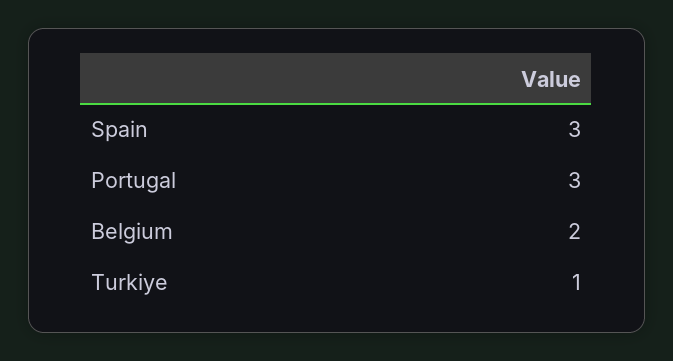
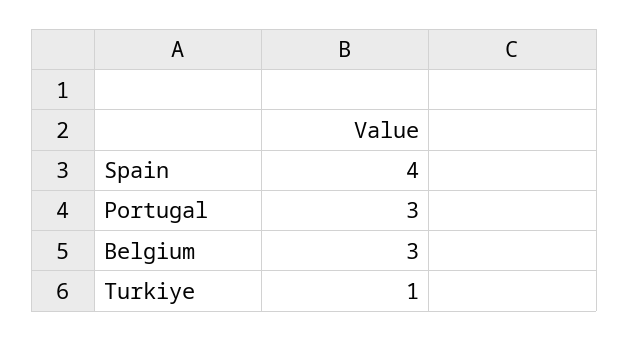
  {
-   "Spain": 3,
+   "Spain": 4,
    "Portugal": 3,
-   "Belgium": 2,
+   "Belgium": 3,
    "Turkiye": 1
  }

